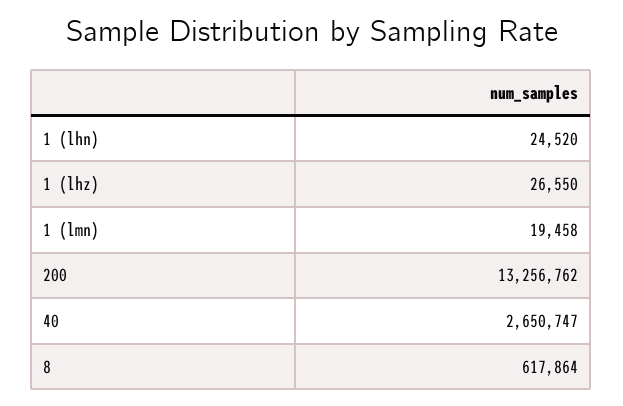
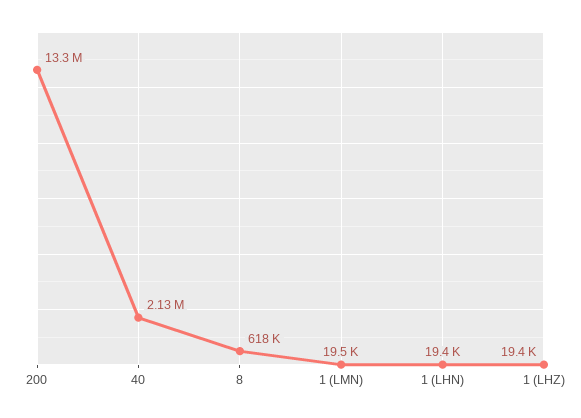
  {
-   "1 (lhn)": 24520,
+   "1 (lhn)": 19400,
-   "1 (lhz)": 26550,
+   "1 (lhz)": 19400,
    "1 (lmn)": 19458,
    "200": 13256762,
-   "40": 2650747,
+   "40": 2130000,
    "8": 617864
  }

